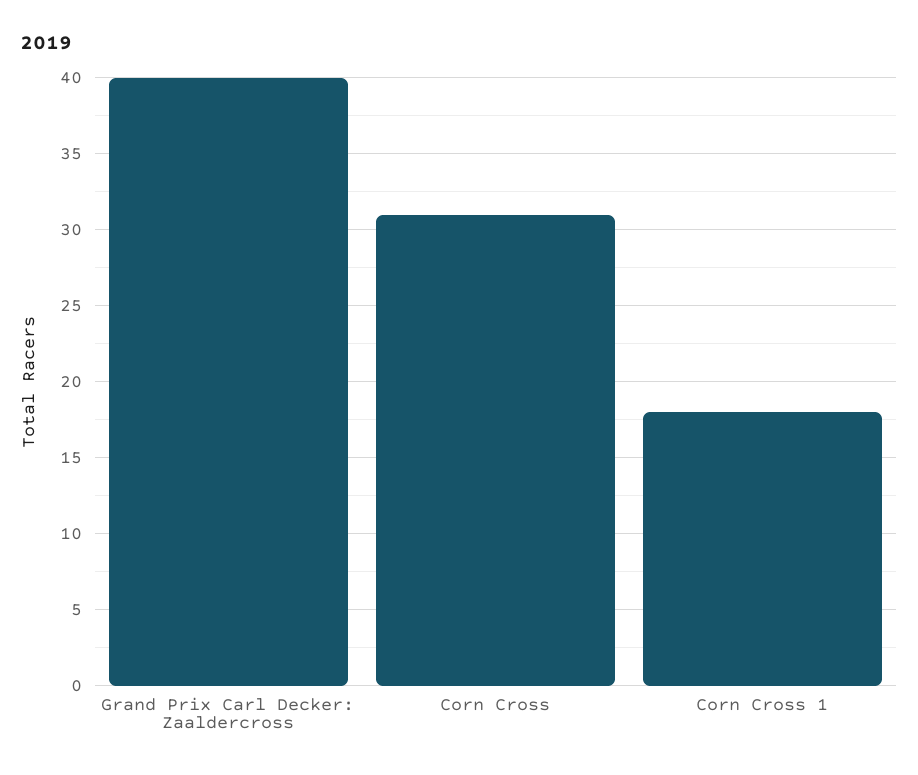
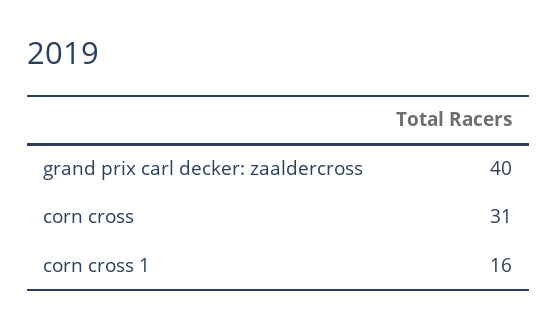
  {
    "Grand Prix Carl Decker: Zaaldercross": 40,
    "Corn Cross": 31,
-   "Corn Cross 1": 18
+   "Corn Cross 1": 16
  }

